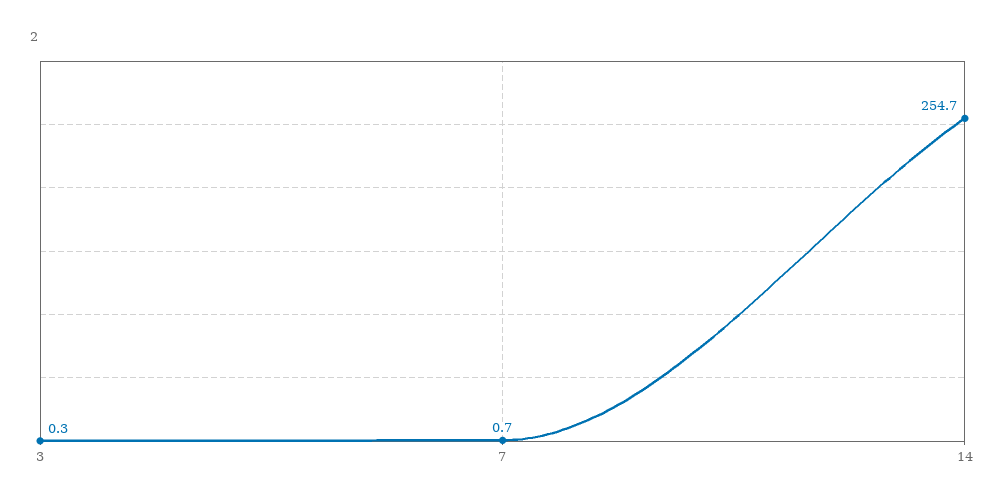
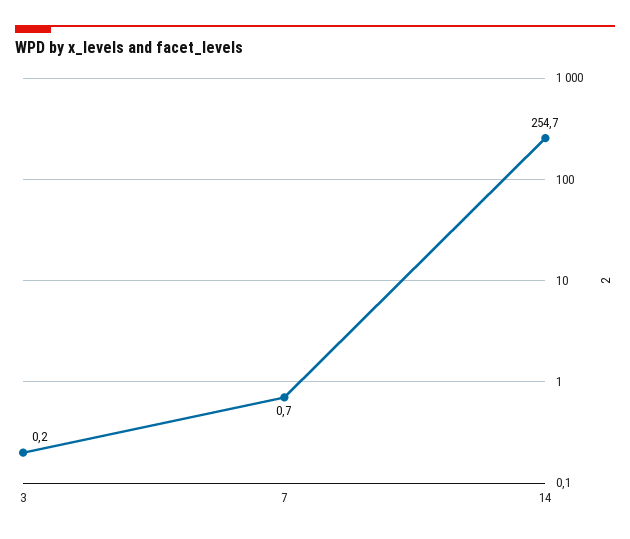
  {
-   "3": 0.3,
+   "3": 0.2,
    "7": 0.7,
    "14": 254.7
  }

